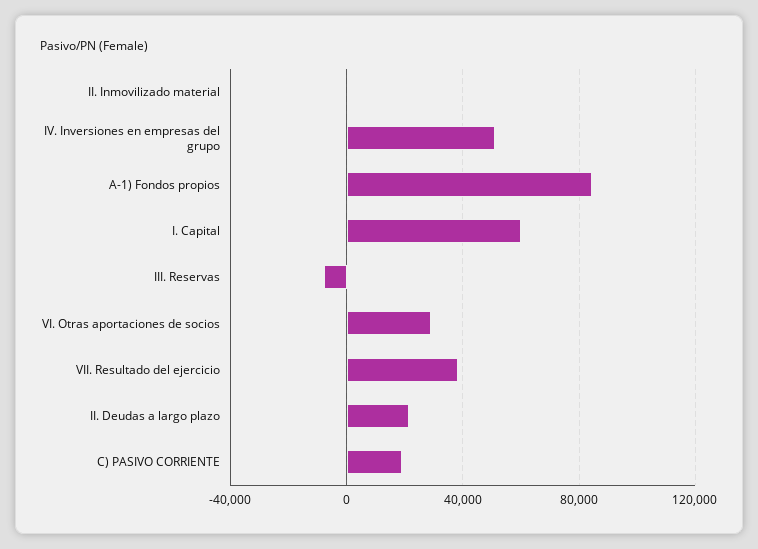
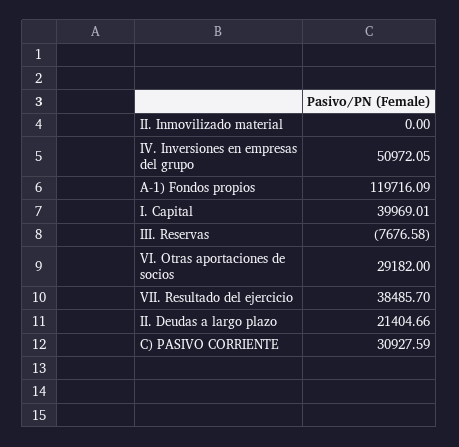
  {
    "II. Inmovilizado material": 0,
    "IV. Inversiones en empresas del grupo": 50972.05,
-   "A-1) Fondos propios": 85000,
+   "A-1) Fondos propios": 119716.09,
-   "I. Capital": 60000,
+   "I. Capital": 39969.01,
    "III. Reservas": -7676.58,
    "VI. Otras aportaciones de socios": 29182,
    "VII. Resultado del ejercicio": 38485.7,
    "II. Deudas a largo plazo": 21404.66,
-   "C) PASIVO CORRIENTE": 20000
+   "C) PASIVO CORRIENTE": 30927.59
  }

